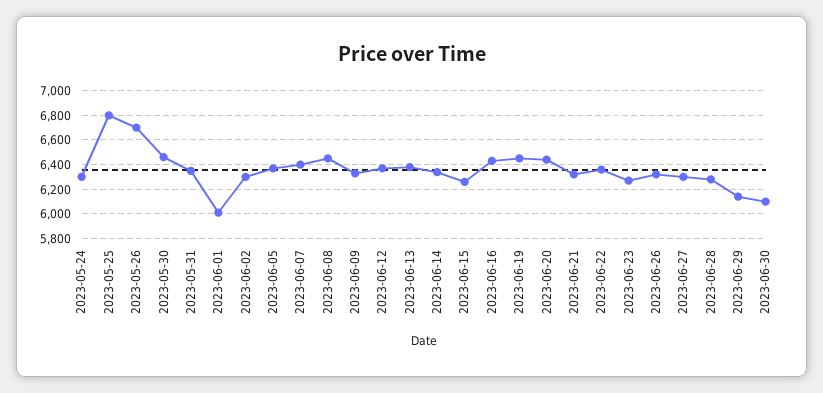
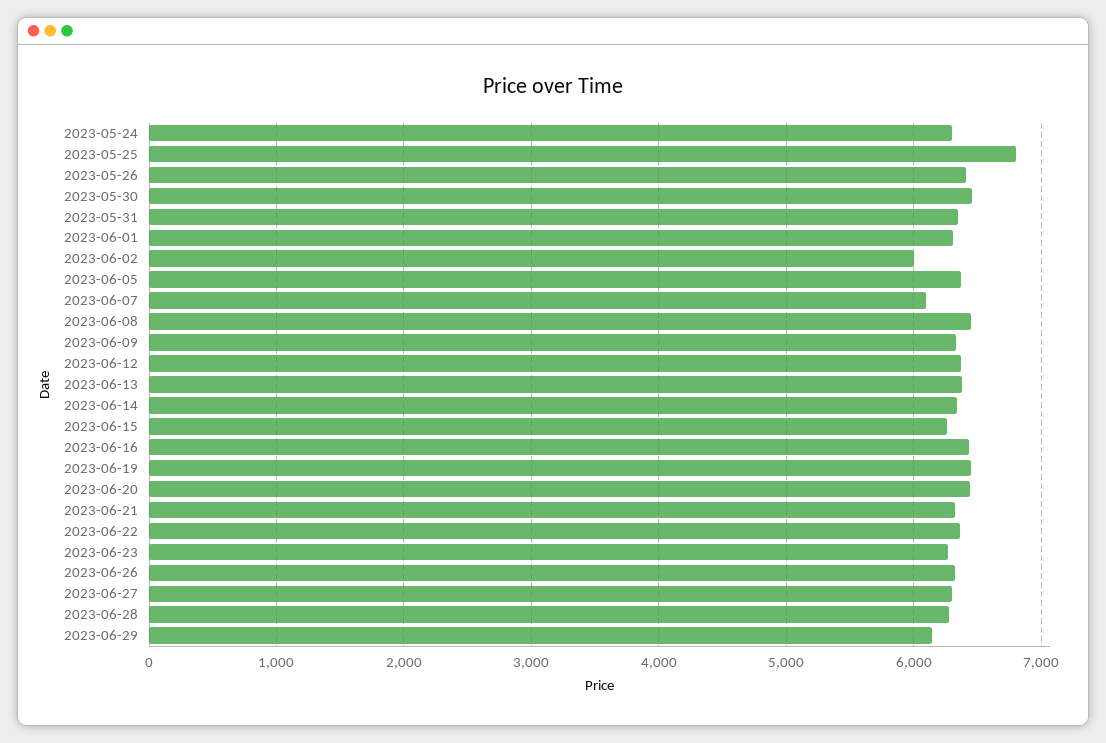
  {
    "2023-05-24": 6300,
    "2023-05-25": 6800,
-   "2023-05-26": 6700,
+   "2023-05-26": 6400,
    "2023-05-30": 6450,
    "2023-05-31": 6350,
-   "2023-06-01": 6000,
+   "2023-06-01": 6300,
-   "2023-06-02": 6300,
+   "2023-06-02": 6000,
    "2023-06-05": 6350,
-   "2023-06-07": 6400,
+   "2023-06-07": 6100,
    "2023-06-08": 6450,
    "2023-06-09": 6350,
    "2023-06-12": 6350,
    "2023-06-13": 6400,
    "2023-06-14": 6350,
    "2023-06-15": 6250,
    "2023-06-16": 6450,
    "2023-06-19": 6450,
    "2023-06-20": 6450,
    "2023-06-21": 6300,
    "2023-06-22": 6350,
    "2023-06-23": 6250,
    "2023-06-26": 6300,
    "2023-06-27": 6300,
    "2023-06-28": 6300,
-   "2023-06-29": 6150,
+   "2023-06-29": 6150
-   "2023-06-30": 6100
  }

